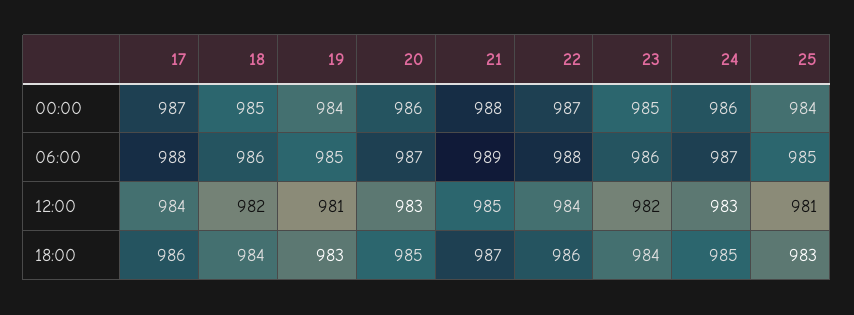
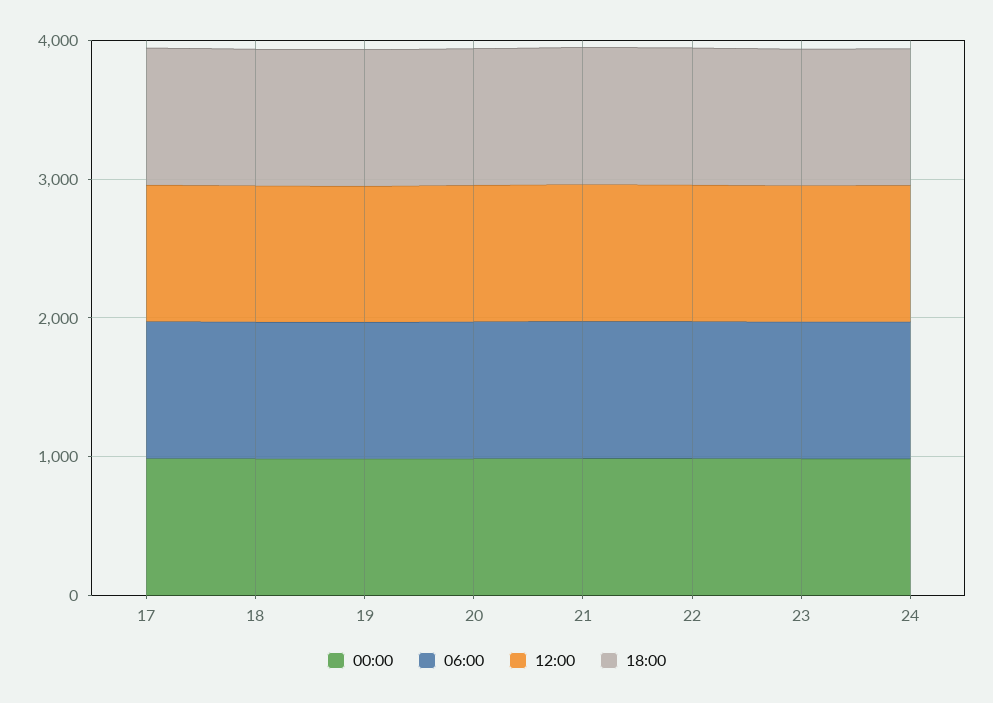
  {
    "00:00": {
      "17": 987,
      "18": 985,
      "19": 984,
      "20": 986,
      "21": 988,
      "22": 987,
      "23": 985,
-     "24": 986,
+     "24": 986
-     "25": 984
    },
    "06:00": {
      "17": 988,
      "18": 986,
      "19": 985,
      "20": 987,
      "21": 989,
      "22": 988,
      "23": 986,
-     "24": 987,
+     "24": 987
-     "25": 985
    },
    "12:00": {
      "17": 984,
      "18": 982,
      "19": 981,
      "20": 983,
      "21": 985,
      "22": 984,
      "23": 982,
-     "24": 983,
+     "24": 983
-     "25": 981
    },
    "18:00": {
      "17": 986,
      "18": 984,
      "19": 983,
      "20": 985,
      "21": 987,
      "22": 986,
      "23": 984,
-     "24": 985,
+     "24": 985
-     "25": 983
    }
  }

